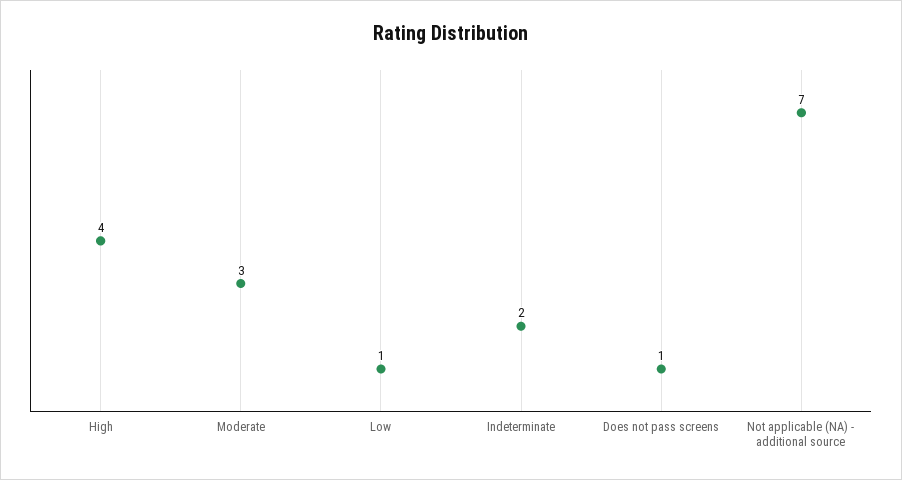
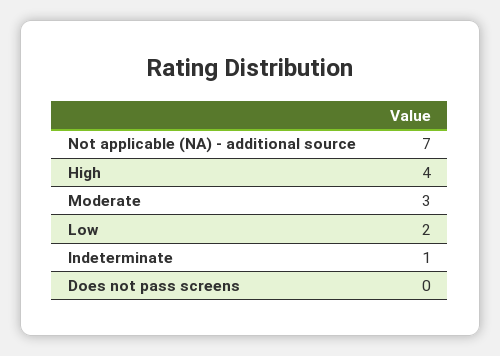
  {
    "High": 4,
    "Moderate": 3,
-   "Low": 1,
+   "Low": 2,
-   "Indeterminate": 2,
+   "Indeterminate": 1,
-   "Does not pass screens": 1,
+   "Does not pass screens": 0,
    "Not applicable (NA) - additional source": 7
  }

